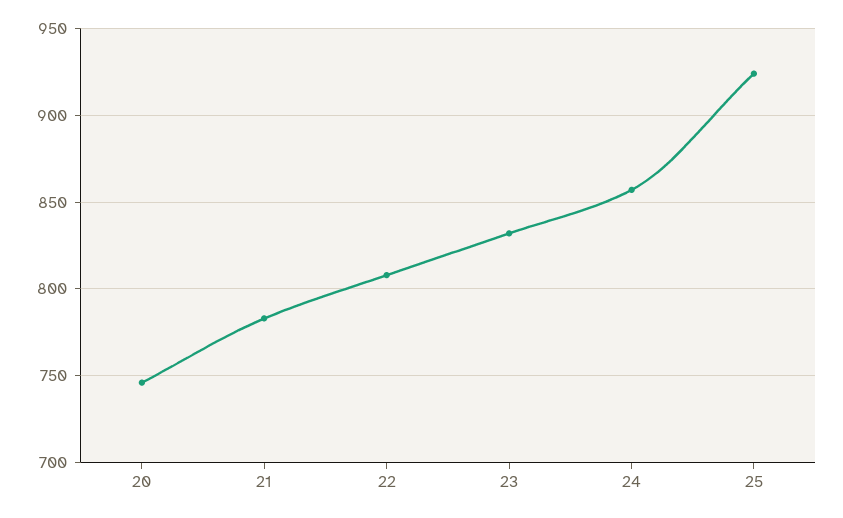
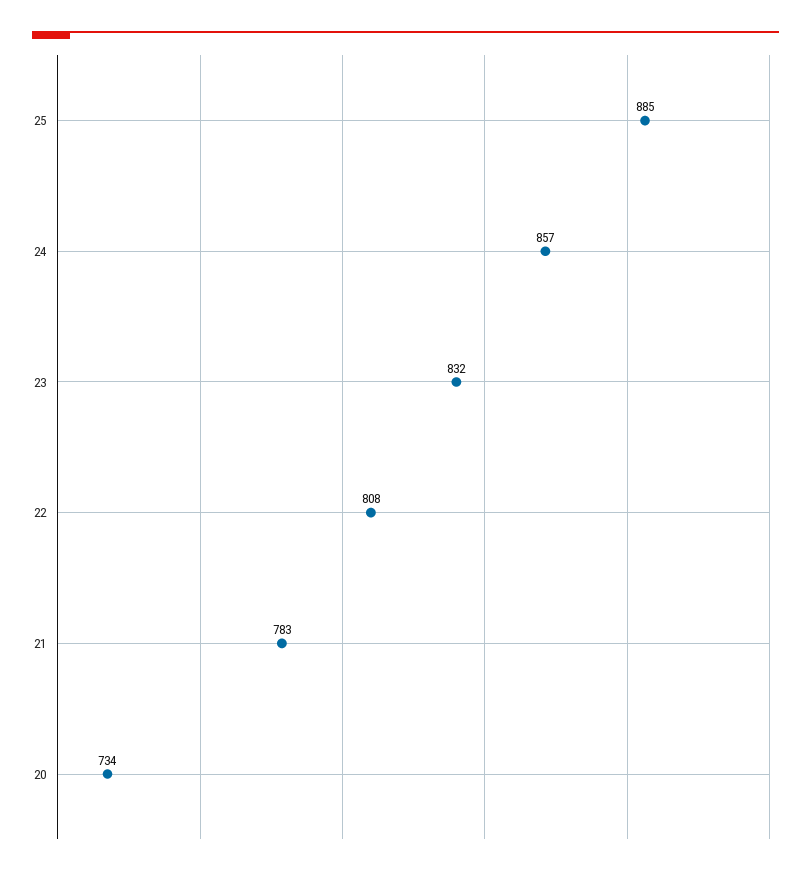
  {
-   "20": 745,
+   "20": 734,
    "21": 783,
    "22": 808,
    "23": 832,
    "24": 857,
-   "25": 925
+   "25": 885
  }

